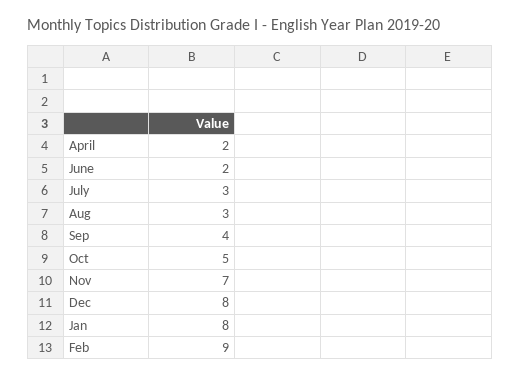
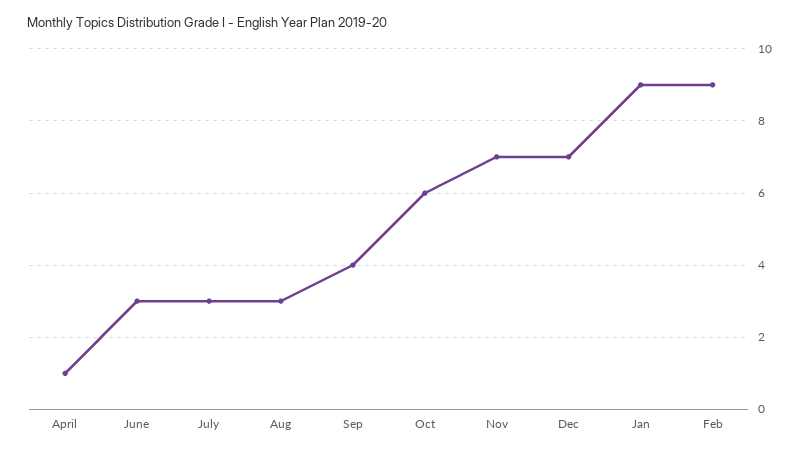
  {
-   "April": 2,
+   "April": 1,
-   "June": 2,
+   "June": 3,
    "July": 3,
    "Aug": 3,
    "Sep": 4,
-   "Oct": 5,
+   "Oct": 6,
    "Nov": 7,
-   "Dec": 8,
+   "Dec": 7,
-   "Jan": 8,
+   "Jan": 9,
    "Feb": 9
  }

